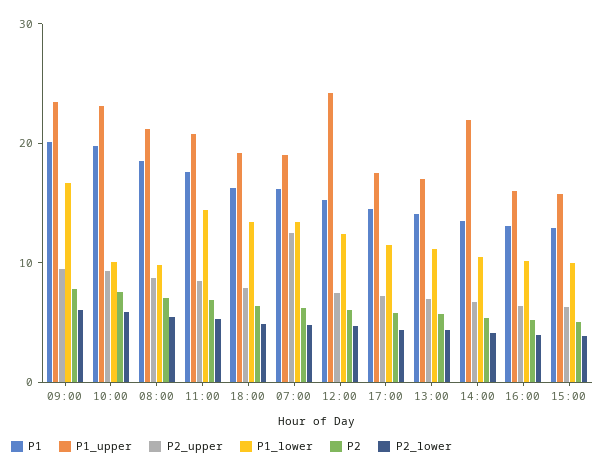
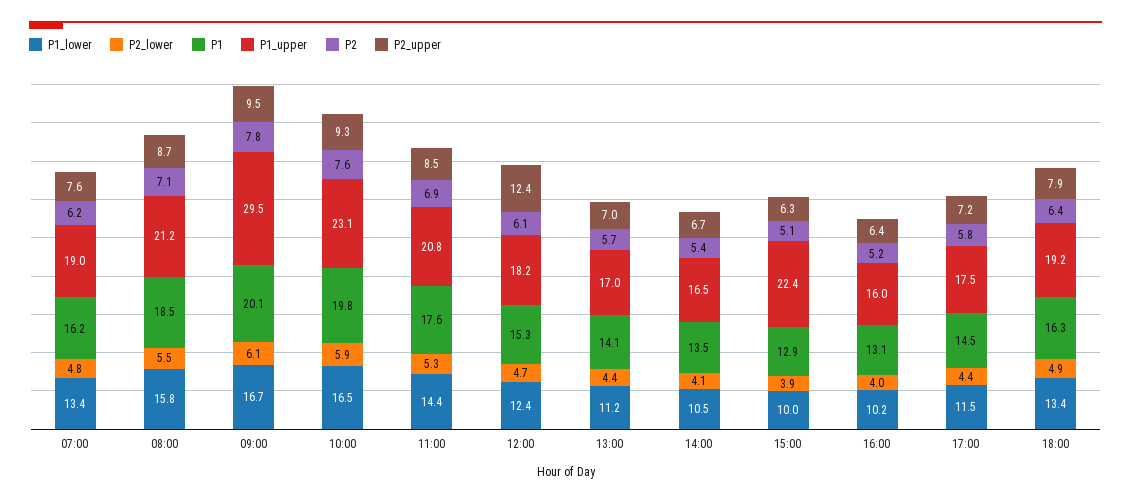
  {
    "P1": {
      "09:00": 20.1,
      "10:00": 19.8,
      "08:00": 18.5,
      "11:00": 17.6,
      "18:00": 16.3,
      "07:00": 16.2,
      "12:00": 15.3,
      "17:00": 14.5,
      "13:00": 14.1,
      "14:00": 13.5,
      "16:00": 13.1,
      "15:00": 12.9
    },
    "P1_upper": {
-     "09:00": 24,
+     "09:00": 29.5,
      "10:00": 23.1,
      "08:00": 21.2,
      "11:00": 20.8,
      "18:00": 19.2,
      "07:00": 19,
-     "12:00": 24,
+     "12:00": 18.2,
      "17:00": 17.5,
      "13:00": 17,
-     "14:00": 22,
+     "14:00": 16.5,
      "16:00": 16,
-     "15:00": 16
+     "15:00": 22.4
    },
    "P2_upper": {
      "09:00": 9.5,
      "10:00": 9.3,
      "08:00": 8.7,
      "11:00": 8.5,
      "18:00": 7.9,
-     "07:00": 12,
+     "07:00": 7.6,
-     "12:00": 8,
+     "12:00": 12.4,
      "17:00": 7.2,
      "13:00": 7,
      "14:00": 6.7,
      "16:00": 6.4,
      "15:00": 6.3
    },
    "P1_lower": {
      "09:00": 16.7,
-     "10:00": 10,
+     "10:00": 16.5,
-     "08:00": 10,
+     "08:00": 15.8,
      "11:00": 14.4,
      "18:00": 13.4,
      "07:00": 13.4,
      "12:00": 12.4,
      "17:00": 11.5,
      "13:00": 11.2,
      "14:00": 10.5,
      "16:00": 10.2,
      "15:00": 10
    },
    "P2": {
      "09:00": 7.8,
      "10:00": 7.6,
      "08:00": 7.1,
      "11:00": 6.9,
      "18:00": 6.4,
      "07:00": 6.2,
      "12:00": 6.1,
      "17:00": 5.8,
      "13:00": 5.7,
      "14:00": 5.4,
      "16:00": 5.2,
      "15:00": 5.1
    },
    "P2_lower": {
      "09:00": 6.1,
      "10:00": 5.9,
      "08:00": 5.5,
      "11:00": 5.3,
      "18:00": 4.9,
      "07:00": 4.8,
      "12:00": 4.7,
      "17:00": 4.4,
      "13:00": 4.4,
      "14:00": 4.1,
      "16:00": 4,
      "15:00": 3.9
    }
  }

